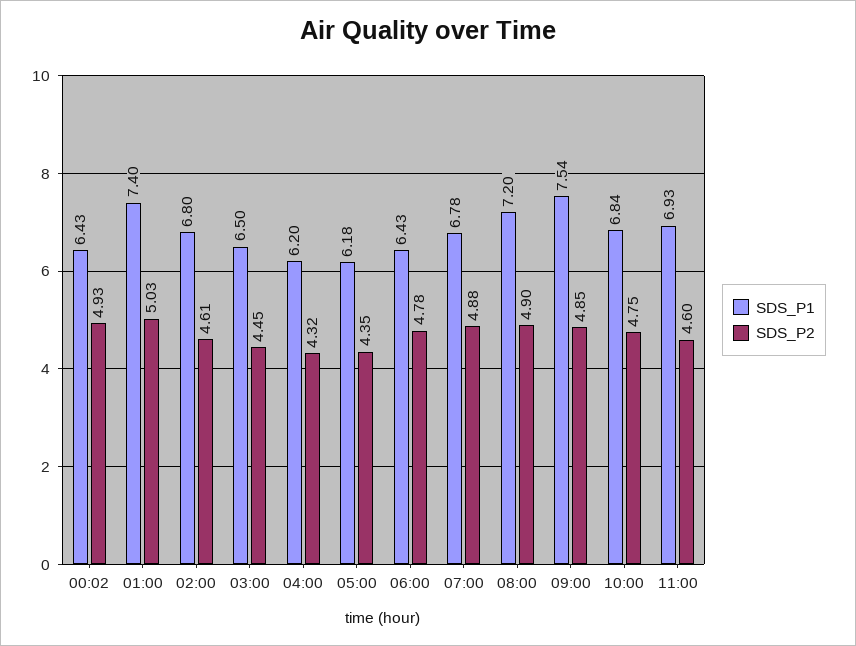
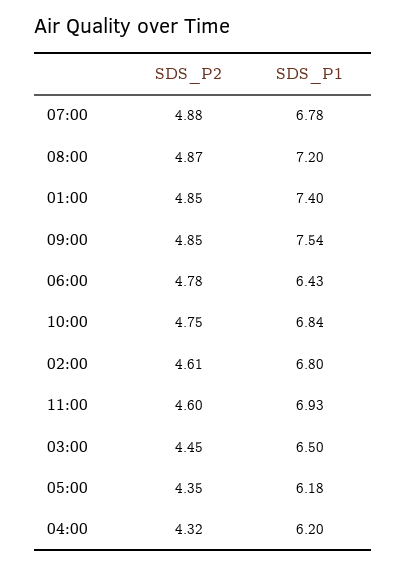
  {
    "SDS_P1": {
-     "00:02": 6.43,
      "01:00": 7.4,
      "02:00": 6.8,
      "03:00": 6.5,
      "04:00": 6.2,
      "05:00": 6.18,
      "06:00": 6.43,
      "07:00": 6.78,
      "08:00": 7.2,
      "09:00": 7.54,
      "10:00": 6.84,
      "11:00": 6.93
    },
    "SDS_P2": {
-     "00:02": 4.93,
-     "01:00": 5.03,
+     "01:00": 4.85,
      "02:00": 4.61,
      "03:00": 4.45,
      "04:00": 4.32,
      "05:00": 4.35,
      "06:00": 4.78,
      "07:00": 4.88,
-     "08:00": 4.9,
+     "08:00": 4.87,
      "09:00": 4.85,
      "10:00": 4.75,
      "11:00": 4.6
    }
  }

